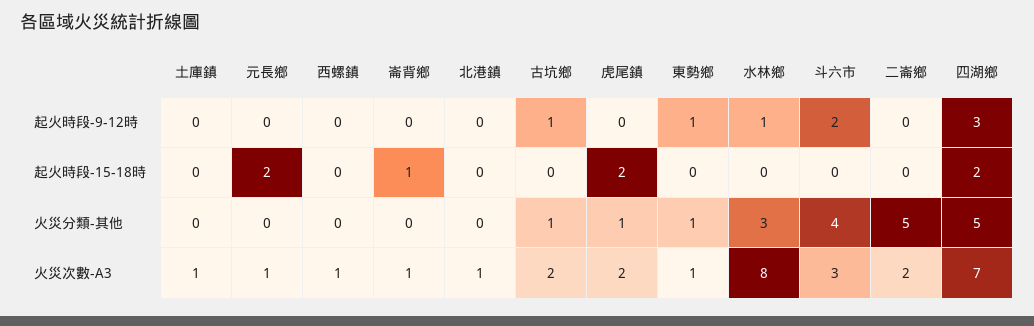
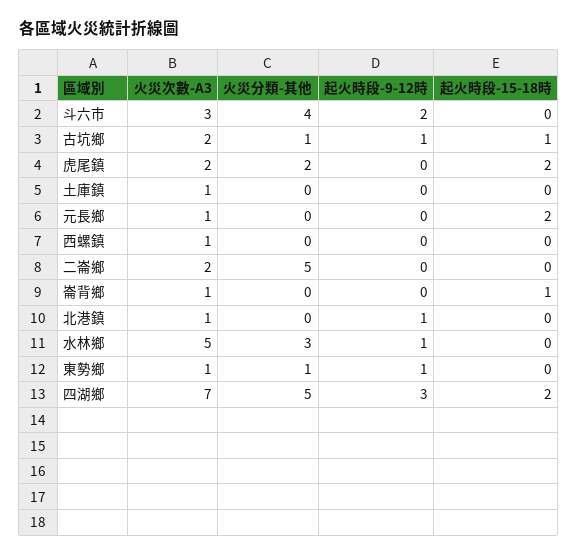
  {
    "土庫鎮": {
      "起火時段-9-12時": 0,
      "起火時段-15-18時": 0,
      "火災分類-其他": 0,
      "火災次數-A3": 1
    },
    "元長鄉": {
      "起火時段-9-12時": 0,
      "起火時段-15-18時": 2,
      "火災分類-其他": 0,
      "火災次數-A3": 1
    },
    "西螺鎮": {
      "起火時段-9-12時": 0,
      "起火時段-15-18時": 0,
      "火災分類-其他": 0,
      "火災次數-A3": 1
    },
    "崙背鄉": {
      "起火時段-9-12時": 0,
      "起火時段-15-18時": 1,
      "火災分類-其他": 0,
      "火災次數-A3": 1
    },
    "北港鎮": {
-     "起火時段-9-12時": 0,
+     "起火時段-9-12時": 1,
      "起火時段-15-18時": 0,
      "火災分類-其他": 0,
      "火災次數-A3": 1
    },
    "古坑鄉": {
      "起火時段-9-12時": 1,
-     "起火時段-15-18時": 0,
+     "起火時段-15-18時": 1,
      "火災分類-其他": 1,
      "火災次數-A3": 2
    },
    "虎尾鎮": {
      "起火時段-9-12時": 0,
      "起火時段-15-18時": 2,
-     "火災分類-其他": 1,
+     "火災分類-其他": 2,
      "火災次數-A3": 2
    },
    "東勢鄉": {
      "起火時段-9-12時": 1,
      "起火時段-15-18時": 0,
      "火災分類-其他": 1,
      "火災次數-A3": 1
    },
    "水林鄉": {
      "起火時段-9-12時": 1,
      "起火時段-15-18時": 0,
      "火災分類-其他": 3,
-     "火災次數-A3": 8
+     "火災次數-A3": 5
    },
    "斗六市": {
      "起火時段-9-12時": 2,
      "起火時段-15-18時": 0,
      "火災分類-其他": 4,
      "火災次數-A3": 3
    },
    "二崙鄉": {
      "起火時段-9-12時": 0,
      "起火時段-15-18時": 0,
      "火災分類-其他": 5,
      "火災次數-A3": 2
    },
    "四湖鄉": {
      "起火時段-9-12時": 3,
      "起火時段-15-18時": 2,
      "火災分類-其他": 5,
      "火災次數-A3": 7
    }
  }

